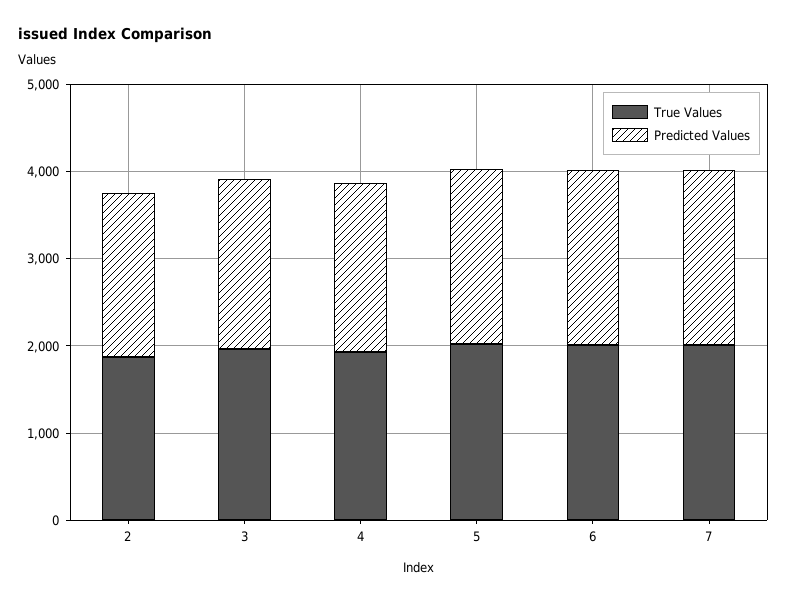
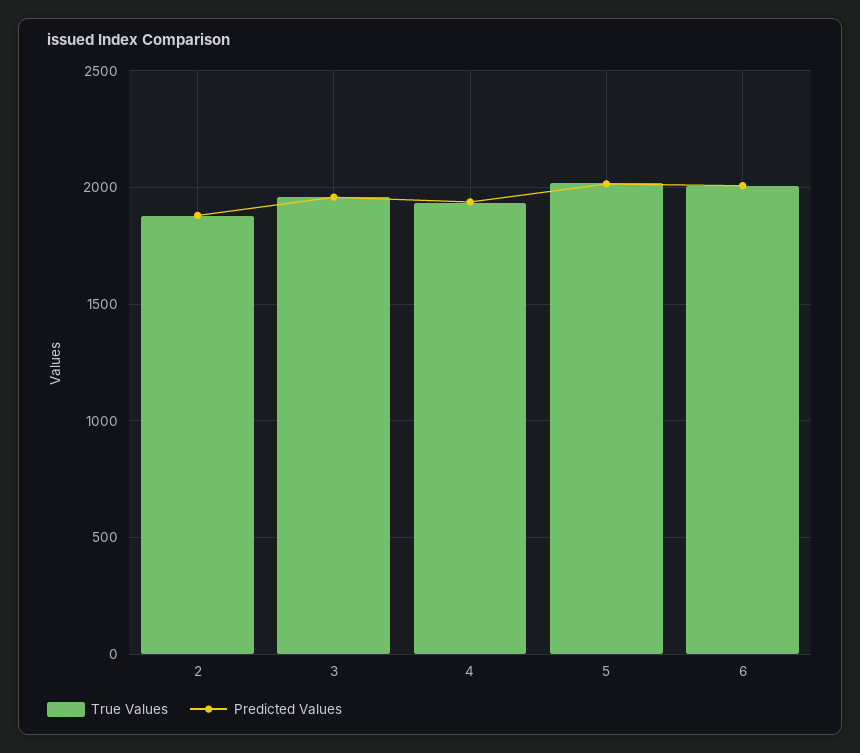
  {
    "True Values": {
      "2": 1900,
      "3": 1950,
      "4": 1950,
      "5": 2000,
-     "6": 2000,
+     "6": 2000
-     "7": 2000
    },
    "Predicted Values": {
      "2": 1900,
      "3": 1950,
      "4": 1950,
      "5": 2000,
-     "6": 2000,
+     "6": 2000
-     "7": 2000
    }
  }

